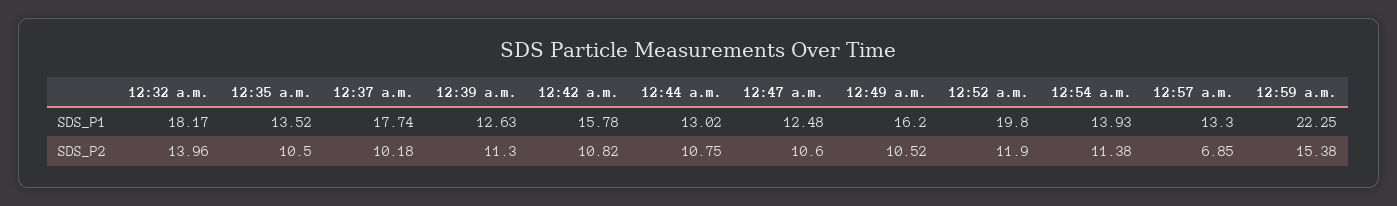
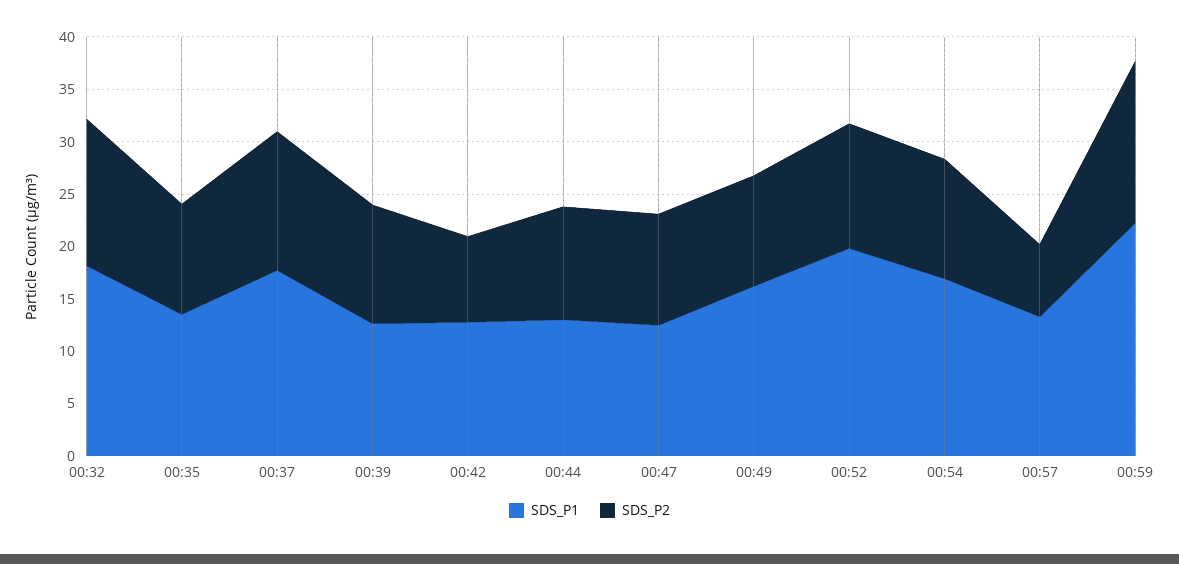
  {
    "SDS_P1": {
      "12:32 a.m.": 18.17,
      "12:35 a.m.": 13.52,
      "12:37 a.m.": 17.74,
      "12:39 a.m.": 12.63,
-     "12:42 a.m.": 15.78,
+     "12:42 a.m.": 13,
      "12:44 a.m.": 13.02,
      "12:47 a.m.": 12.48,
      "12:49 a.m.": 16.2,
      "12:52 a.m.": 19.8,
-     "12:54 a.m.": 13.93,
+     "12:54 a.m.": 17,
      "12:57 a.m.": 13.3,
      "12:59 a.m.": 22.25
    },
    "SDS_P2": {
      "12:32 a.m.": 13.96,
      "12:35 a.m.": 10.5,
-     "12:37 a.m.": 10.18,
+     "12:37 a.m.": 13,
      "12:39 a.m.": 11.3,
-     "12:42 a.m.": 10.82,
+     "12:42 a.m.": 8,
      "12:44 a.m.": 10.75,
      "12:47 a.m.": 10.6,
      "12:49 a.m.": 10.52,
      "12:52 a.m.": 11.9,
      "12:54 a.m.": 11.38,
      "12:57 a.m.": 6.85,
      "12:59 a.m.": 15.38
    }
  }

